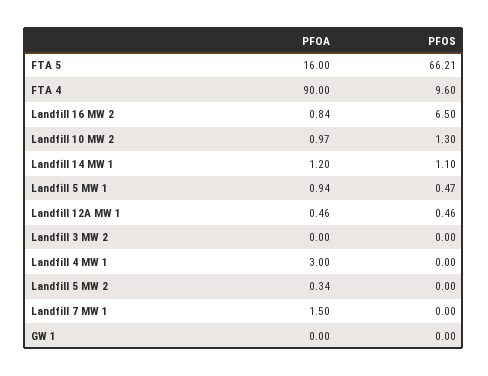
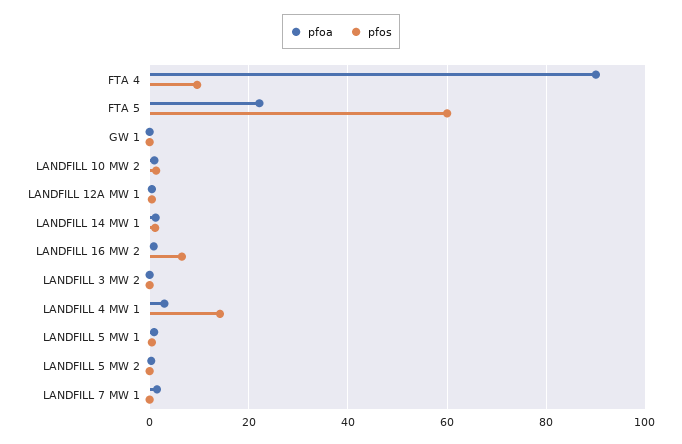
  {
    "PFOA": {
-     "FTA 5": 16,
+     "FTA 5": 22,
      "FTA 4": 90,
      "Landfill 16 MW 2": 0.84,
      "Landfill 10 MW 2": 0.97,
      "Landfill 14 MW 1": 1.2,
      "Landfill 5 MW 1": 0.94,
      "Landfill 12A MW 1": 0.46,
      "Landfill 3 MW 2": 0,
      "Landfill 4 MW 1": 3,
      "Landfill 5 MW 2": 0.34,
      "Landfill 7 MW 1": 1.5,
      "GW 1": 0
    },
    "PFOS": {
-     "FTA 5": 66.21,
+     "FTA 5": 60,
      "FTA 4": 9.6,
      "Landfill 16 MW 2": 6.5,
      "Landfill 10 MW 2": 1.3,
      "Landfill 14 MW 1": 1.1,
      "Landfill 5 MW 1": 0.47,
      "Landfill 12A MW 1": 0.46,
      "Landfill 3 MW 2": 0,
-     "Landfill 4 MW 1": 0,
+     "Landfill 4 MW 1": 14,
      "Landfill 5 MW 2": 0,
      "Landfill 7 MW 1": 0,
      "GW 1": 0
    }
  }

